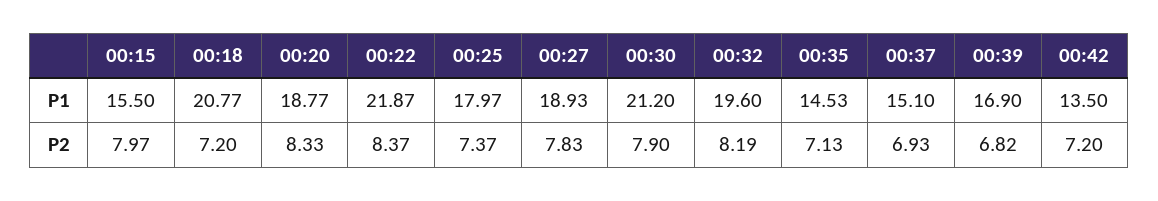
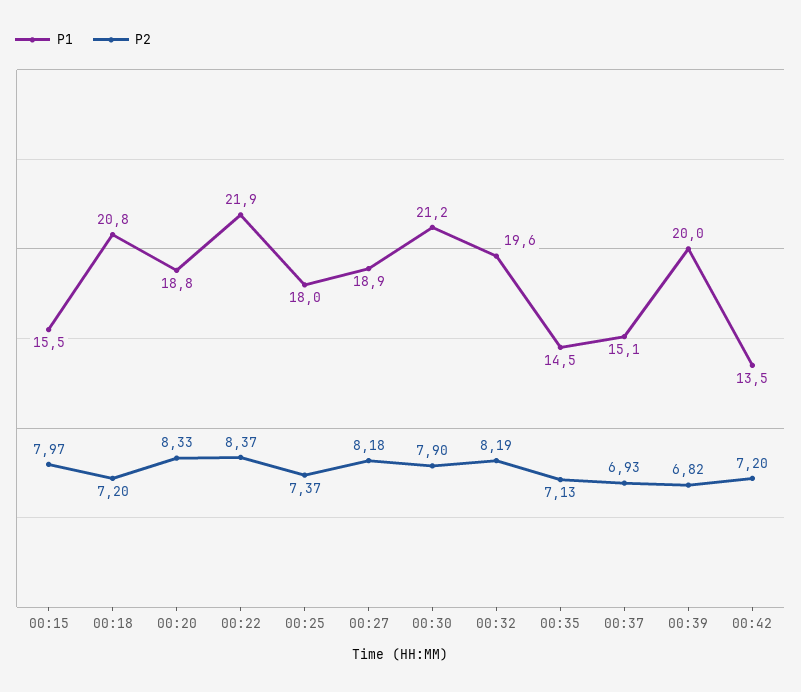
  {
    "P1": {
      "00:15": 15.5,
      "00:18": 20.77,
      "00:20": 18.77,
      "00:22": 21.87,
      "00:25": 17.97,
      "00:27": 18.93,
      "00:30": 21.2,
      "00:32": 19.6,
      "00:35": 14.53,
      "00:37": 15.1,
-     "00:39": 16.9,
+     "00:39": 20,
      "00:42": 13.5
    },
    "P2": {
      "00:15": 7.97,
      "00:18": 7.2,
      "00:20": 8.33,
      "00:22": 8.37,
      "00:25": 7.37,
-     "00:27": 7.83,
+     "00:27": 8.18,
      "00:30": 7.9,
      "00:32": 8.19,
      "00:35": 7.13,
      "00:37": 6.93,
      "00:39": 6.82,
      "00:42": 7.2
    }
  }

